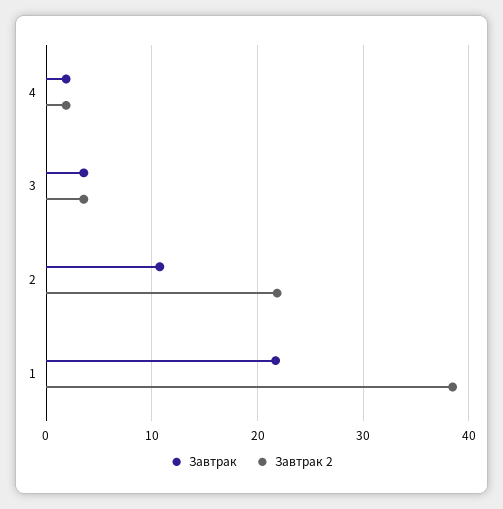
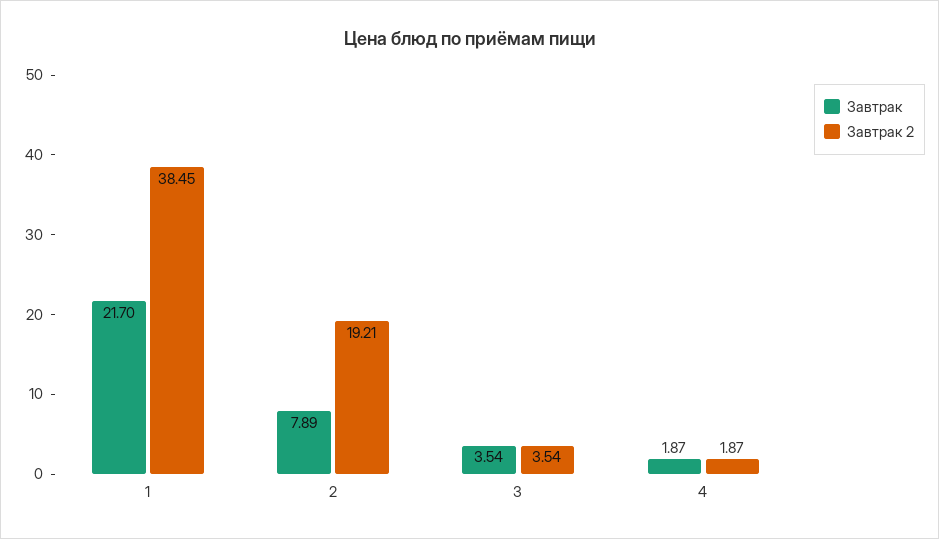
  {
    "Завтрак": {
      "4": 1.87,
      "3": 3.54,
-     "2": 11,
+     "2": 7.89,
      "1": 21.7
    },
    "Завтрак 2": {
      "4": 1.87,
      "3": 3.54,
-     "2": 22,
+     "2": 19.21,
      "1": 38.45
    }
  }

